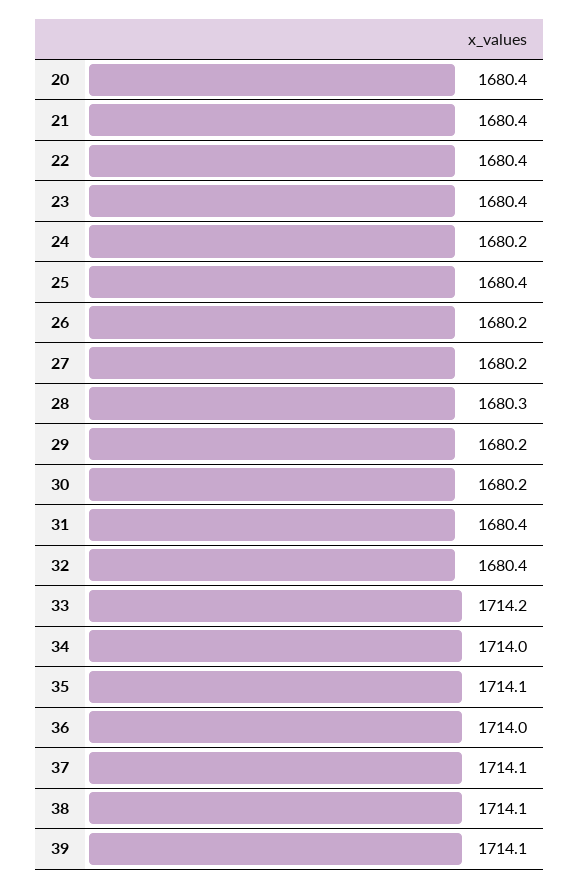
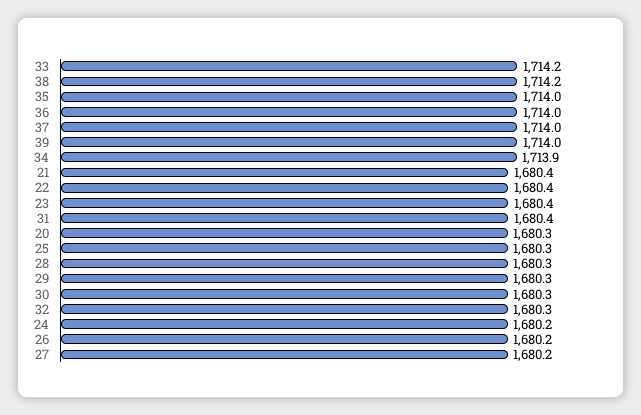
  {
-   "20": 1680.4,
+   "20": 1680.3,
    "21": 1680.4,
    "22": 1680.4,
    "23": 1680.4,
    "24": 1680.2,
-   "25": 1680.4,
+   "25": 1680.3,
    "26": 1680.2,
    "27": 1680.2,
    "28": 1680.3,
-   "29": 1680.2,
+   "29": 1680.3,
-   "30": 1680.2,
+   "30": 1680.3,
    "31": 1680.4,
-   "32": 1680.4,
+   "32": 1680.3,
    "33": 1714.2,
-   "34": 1714,
+   "34": 1713.9,
-   "35": 1714.1,
+   "35": 1714,
    "36": 1714,
-   "37": 1714.1,
+   "37": 1714,
-   "38": 1714.1,
+   "38": 1714.2,
-   "39": 1714.1
+   "39": 1714
  }

